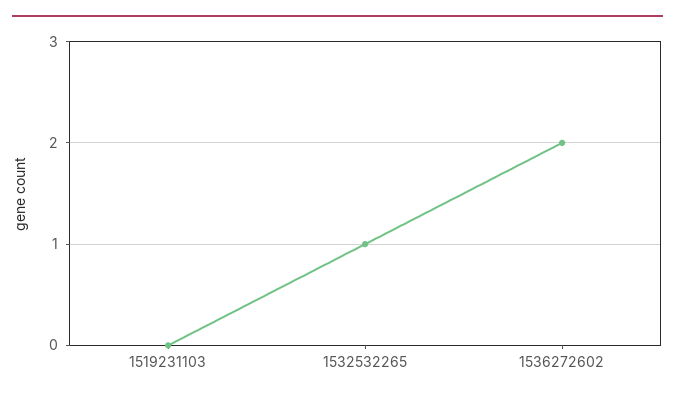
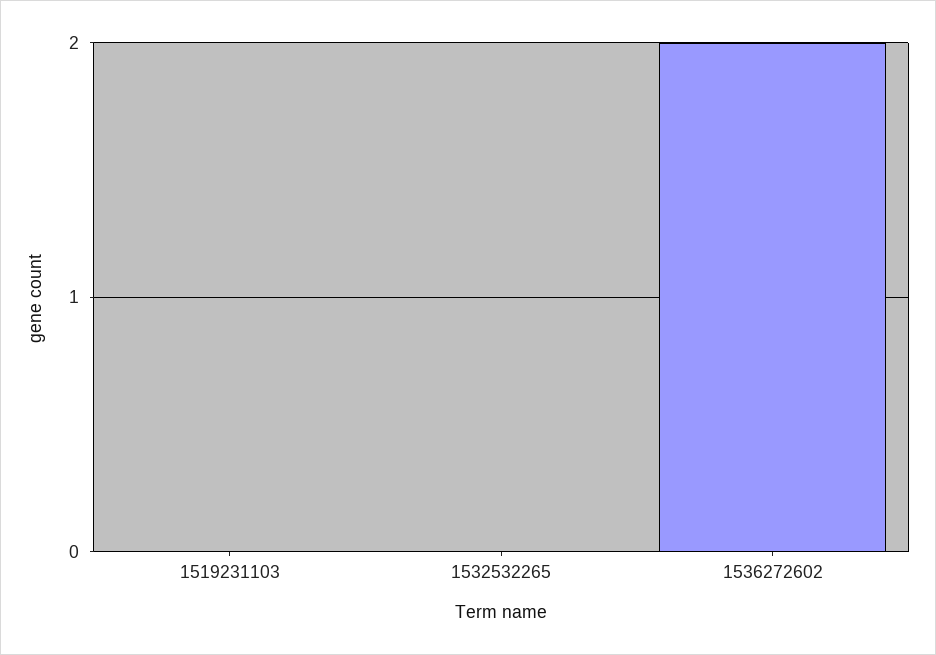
  {
    "1519231103": 0,
-   "1532532265": 1,
+   "1532532265": 0,
    "1536272602": 2
  }

